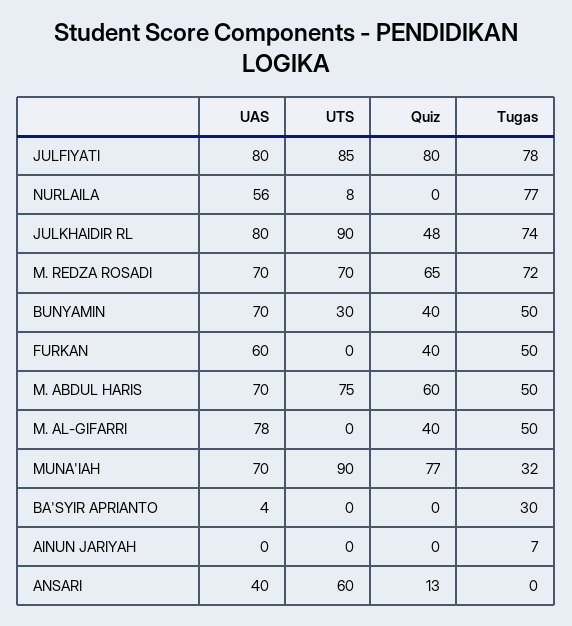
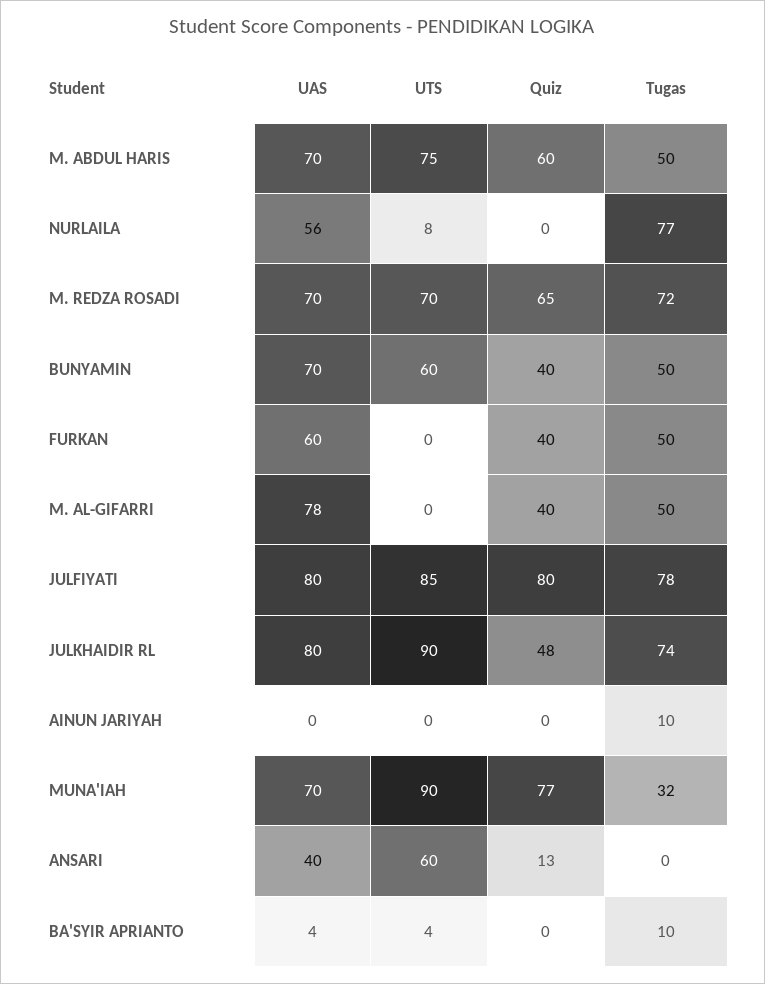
  {
    "UAS": {
      "JULFIYATI": 80,
      "NURLAILA": 56,
      "JULKHAIDIR RL": 80,
      "M. REDZA ROSADI": 70,
      "BUNYAMIN": 70,
      "FURKAN": 60,
      "M. ABDUL HARIS": 70,
      "M. AL-GIFARRI": 78,
      "MUNA'IAH": 70,
      "BA'SYIR APRIANTO": 4,
      "AINUN JARIYAH": 0,
      "ANSARI": 40
    },
    "UTS": {
      "JULFIYATI": 85,
      "NURLAILA": 8,
      "JULKHAIDIR RL": 90,
      "M. REDZA ROSADI": 70,
-     "BUNYAMIN": 30,
+     "BUNYAMIN": 60,
      "FURKAN": 0,
      "M. ABDUL HARIS": 75,
      "M. AL-GIFARRI": 0,
      "MUNA'IAH": 90,
-     "BA'SYIR APRIANTO": 0,
+     "BA'SYIR APRIANTO": 4,
      "AINUN JARIYAH": 0,
      "ANSARI": 60
    },
    "Quiz": {
      "JULFIYATI": 80,
      "NURLAILA": 0,
      "JULKHAIDIR RL": 48,
      "M. REDZA ROSADI": 65,
      "BUNYAMIN": 40,
      "FURKAN": 40,
      "M. ABDUL HARIS": 60,
      "M. AL-GIFARRI": 40,
      "MUNA'IAH": 77,
      "BA'SYIR APRIANTO": 0,
      "AINUN JARIYAH": 0,
      "ANSARI": 13
    },
    "Tugas": {
      "JULFIYATI": 78,
      "NURLAILA": 77,
      "JULKHAIDIR RL": 74,
      "M. REDZA ROSADI": 72,
      "BUNYAMIN": 50,
      "FURKAN": 50,
      "M. ABDUL HARIS": 50,
      "M. AL-GIFARRI": 50,
      "MUNA'IAH": 32,
-     "BA'SYIR APRIANTO": 30,
+     "BA'SYIR APRIANTO": 10,
-     "AINUN JARIYAH": 7,
+     "AINUN JARIYAH": 10,
      "ANSARI": 0
    }
  }

